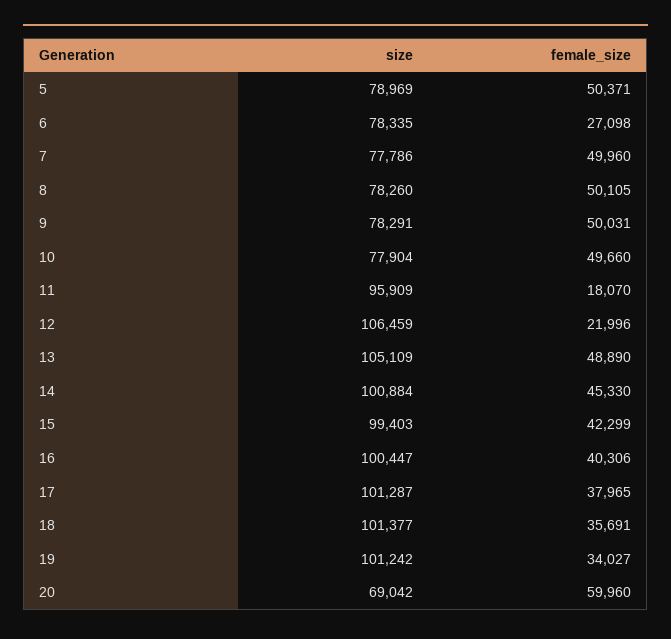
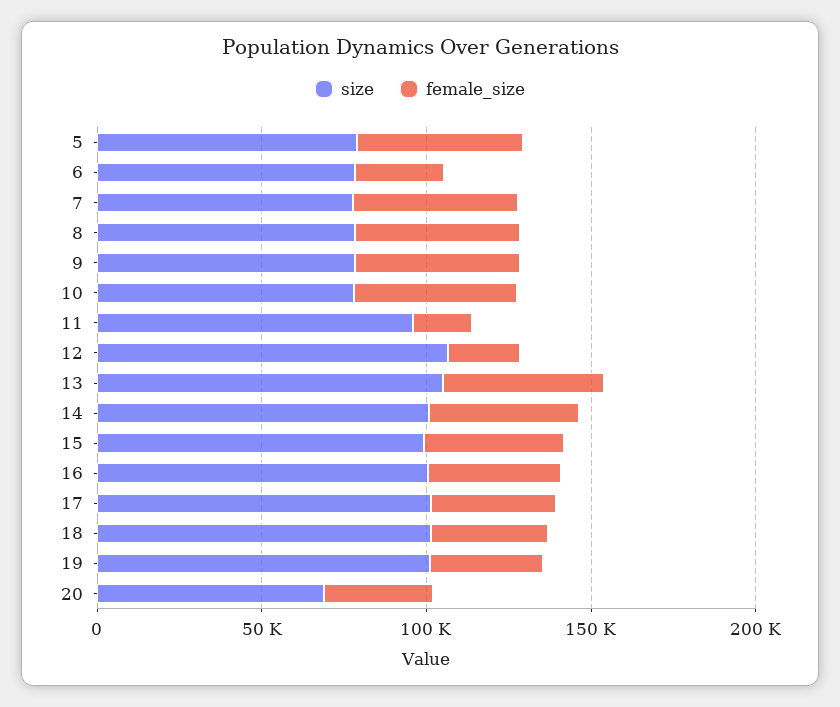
  {
    "size": {
      "5": 78969,
      "6": 78335,
      "7": 77786,
      "8": 78260,
      "9": 78291,
      "10": 77904,
      "11": 95909,
      "12": 106459,
      "13": 105109,
      "14": 100884,
      "15": 99403,
      "16": 100447,
      "17": 101287,
      "18": 101377,
      "19": 101242,
      "20": 69042
    },
    "female_size": {
      "5": 50371,
      "6": 27098,
      "7": 49960,
      "8": 50105,
      "9": 50031,
      "10": 49660,
      "11": 18070,
      "12": 21996,
      "13": 48890,
      "14": 45330,
      "15": 42299,
      "16": 40306,
      "17": 37965,
      "18": 35691,
      "19": 34027,
-     "20": 59960
+     "20": 30000
    }
  }

